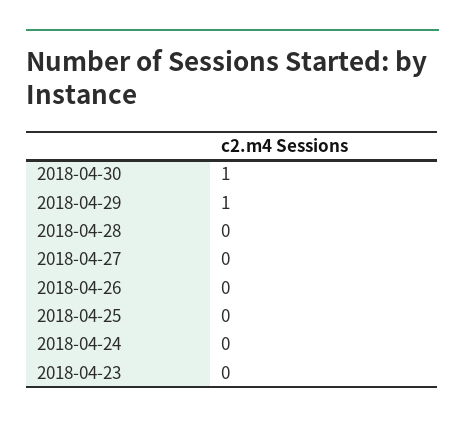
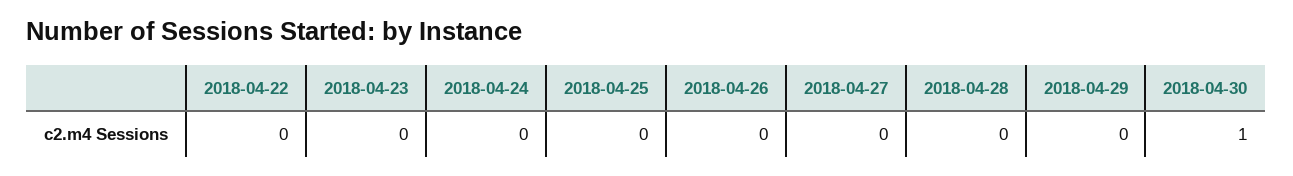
  {
    "2018-04-30": 1,
-   "2018-04-29": 1,
+   "2018-04-29": 0,
    "2018-04-28": 0,
    "2018-04-27": 0,
    "2018-04-26": 0,
    "2018-04-25": 0,
    "2018-04-24": 0,
-   "2018-04-23": 0
+   "2018-04-23": 0,
+   "2018-04-22": 0
  }

